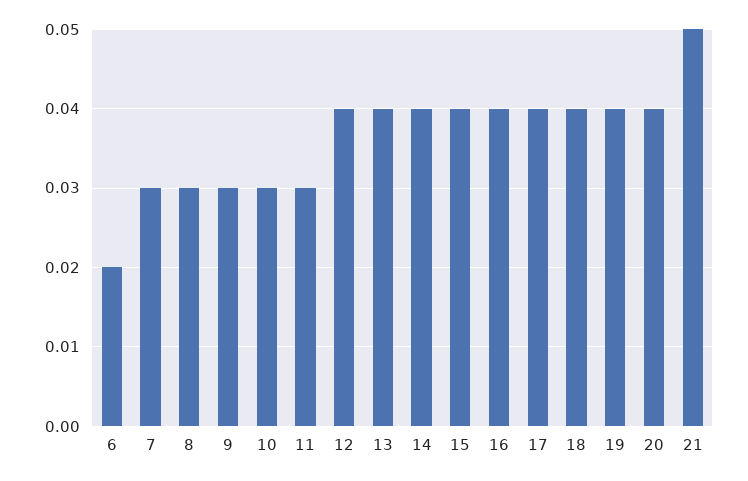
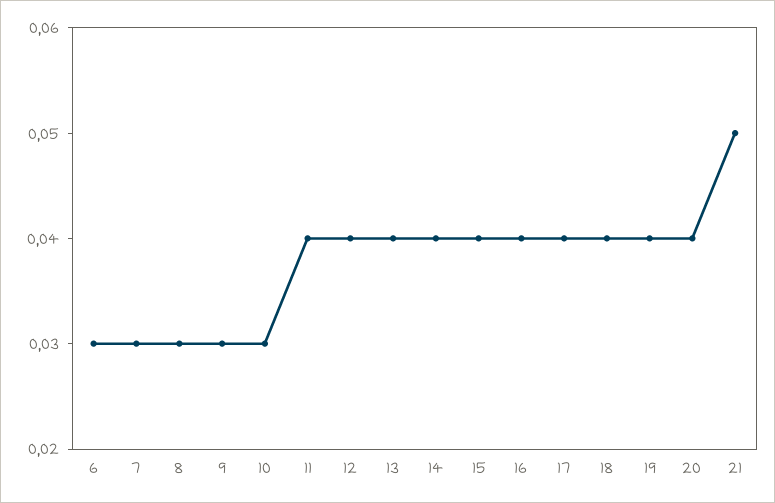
  {
-   "6": 0.02,
+   "6": 0.03,
    "7": 0.03,
    "8": 0.03,
    "9": 0.03,
    "10": 0.03,
-   "11": 0.03,
+   "11": 0.04,
    "12": 0.04,
    "13": 0.04,
    "14": 0.04,
    "15": 0.04,
    "16": 0.04,
    "17": 0.04,
    "18": 0.04,
    "19": 0.04,
    "20": 0.04,
    "21": 0.05
  }

